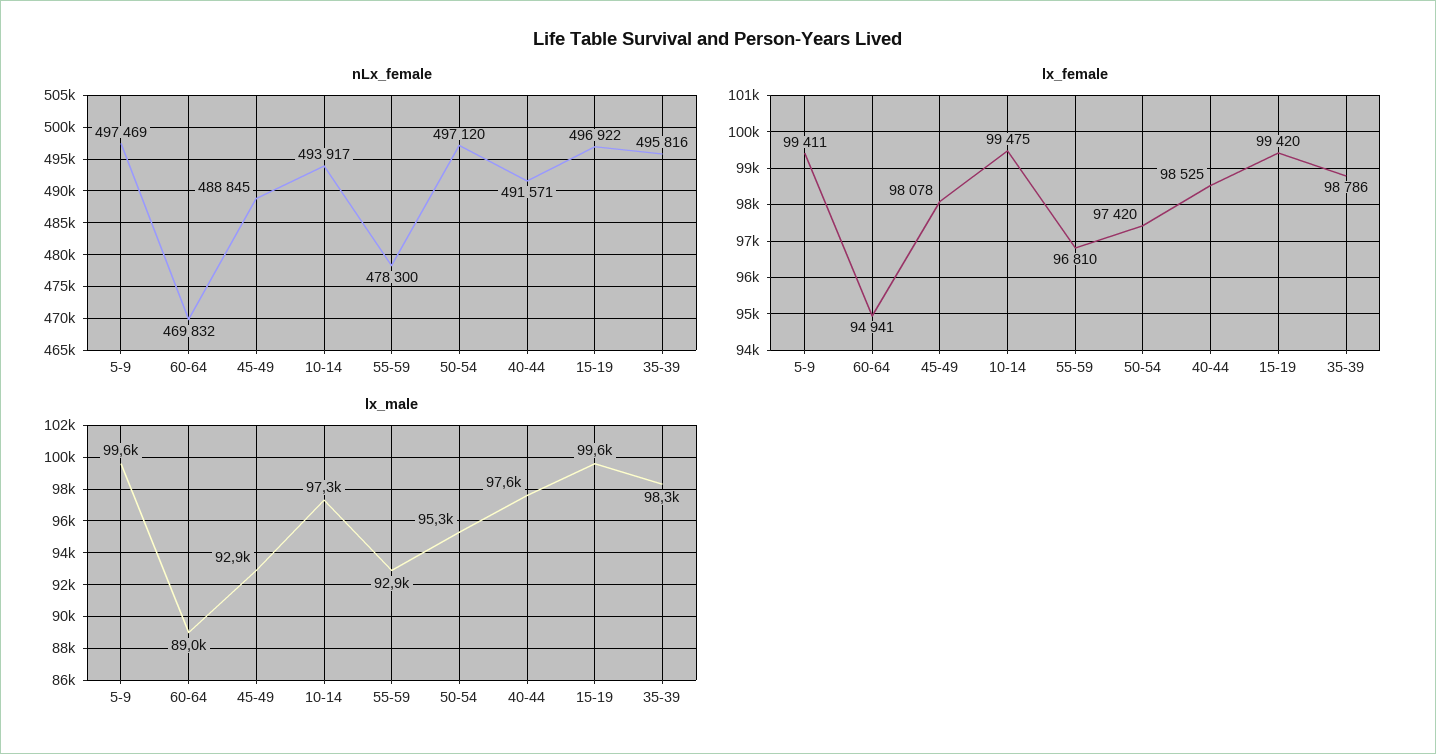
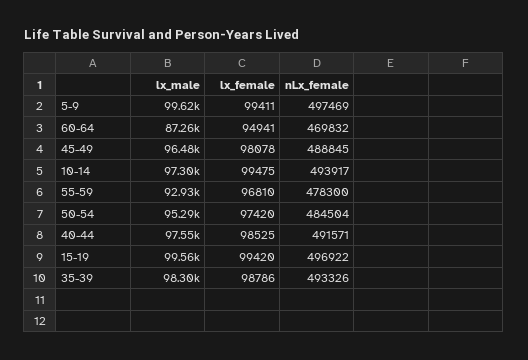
  {
    "nLx_female": {
      "5-9": 497469,
      "60-64": 469832,
      "45-49": 488845,
      "10-14": 493917,
      "55-59": 478300,
-     "50-54": 497120,
+     "50-54": 484504,
      "40-44": 491571,
      "15-19": 496922,
-     "35-39": 495816
+     "35-39": 493326
    },
    "lx_female": {
      "5-9": 99411,
      "60-64": 94941,
      "45-49": 98078,
      "10-14": 99475,
      "55-59": 96810,
      "50-54": 97420,
      "40-44": 98525,
      "15-19": 99420,
      "35-39": 98786
    },
    "lx_male": {
      "5-9": 99620,
-     "60-64": 89000,
+     "60-64": 87260,
-     "45-49": 92900,
+     "45-49": 96480,
      "10-14": 97300,
      "55-59": 92930,
      "50-54": 95290,
      "40-44": 97550,
      "15-19": 99560,
      "35-39": 98300
    }
  }

